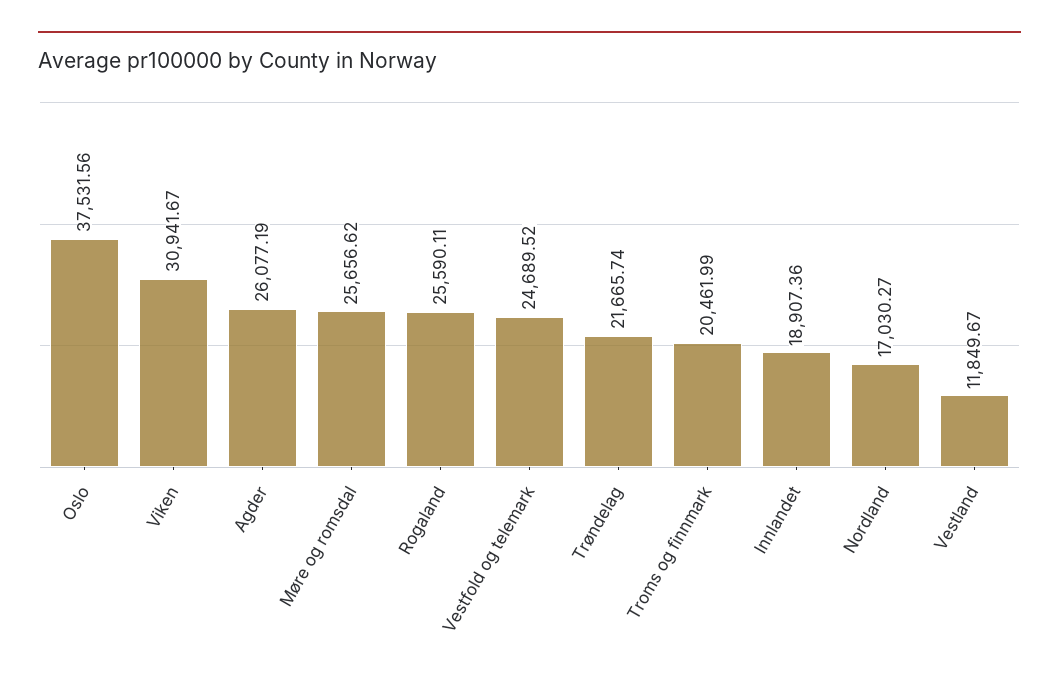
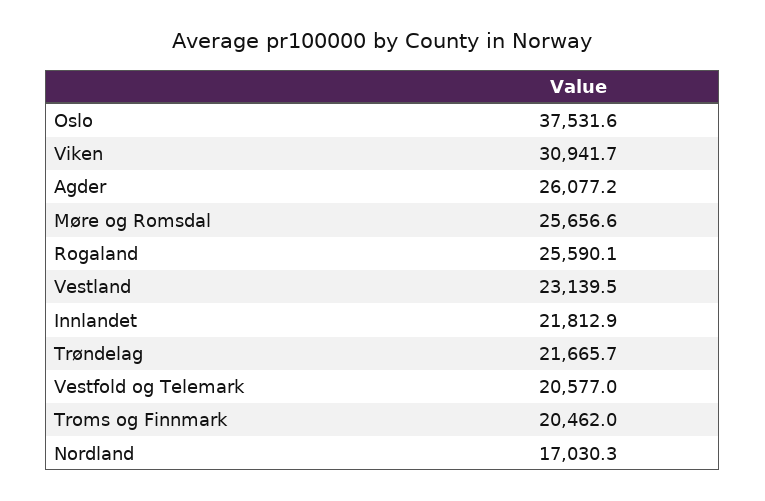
  {
    "Oslo": 37531.56,
    "Viken": 30941.67,
    "Agder": 26077.19,
    "Møre og romsdal": 25656.62,
    "Rogaland": 25590.11,
-   "Vestfold og telemark": 24689.52,
+   "Vestfold og telemark": 20577,
    "Trøndelag": 21665.74,
    "Troms og finnmark": 20461.99,
-   "Innlandet": 18907.36,
+   "Innlandet": 21812.9,
    "Nordland": 17030.27,
-   "Vestland": 11849.67
+   "Vestland": 23139.5
  }

